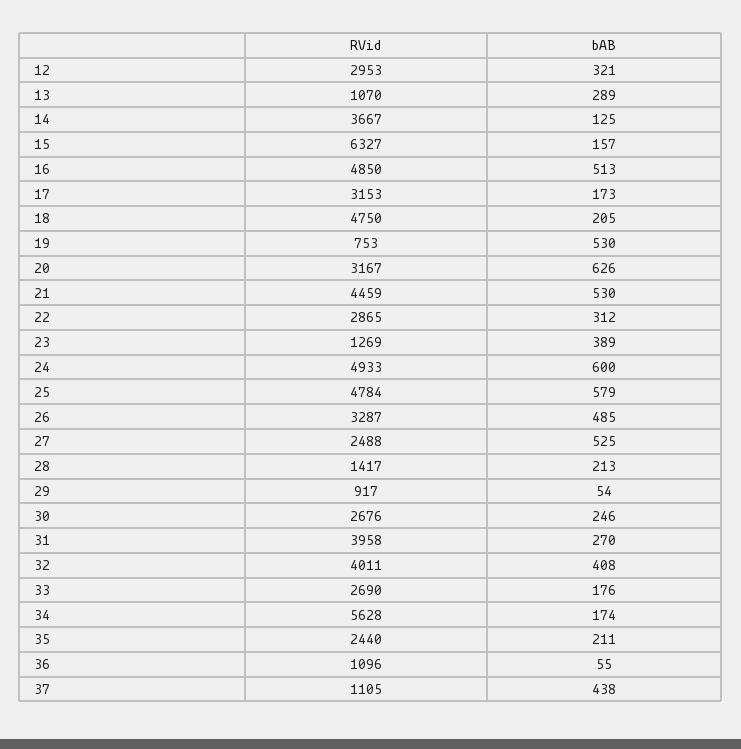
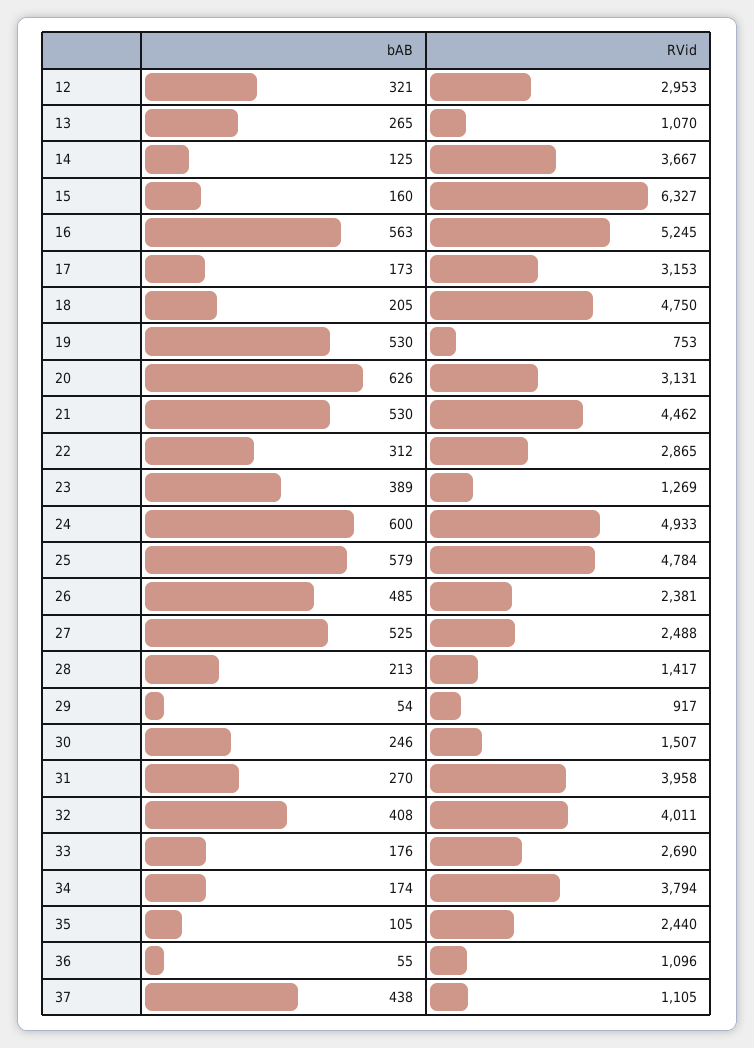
  {
    "RVid": {
      "12": 2953,
      "13": 1070,
      "14": 3667,
      "15": 6327,
-     "16": 4850,
+     "16": 5245,
      "17": 3153,
      "18": 4750,
      "19": 753,
-     "20": 3167,
+     "20": 3131,
-     "21": 4459,
+     "21": 4462,
      "22": 2865,
      "23": 1269,
      "24": 4933,
      "25": 4784,
-     "26": 3287,
+     "26": 2381,
      "27": 2488,
      "28": 1417,
      "29": 917,
-     "30": 2676,
+     "30": 1507,
      "31": 3958,
      "32": 4011,
      "33": 2690,
-     "34": 5628,
+     "34": 3794,
      "35": 2440,
      "36": 1096,
      "37": 1105
    },
    "bAB": {
      "12": 321,
-     "13": 289,
+     "13": 265,
      "14": 125,
-     "15": 157,
+     "15": 160,
-     "16": 513,
+     "16": 563,
      "17": 173,
      "18": 205,
      "19": 530,
      "20": 626,
      "21": 530,
      "22": 312,
      "23": 389,
      "24": 600,
      "25": 579,
      "26": 485,
      "27": 525,
      "28": 213,
      "29": 54,
      "30": 246,
      "31": 270,
      "32": 408,
      "33": 176,
      "34": 174,
-     "35": 211,
+     "35": 105,
      "36": 55,
      "37": 438
    }
  }

